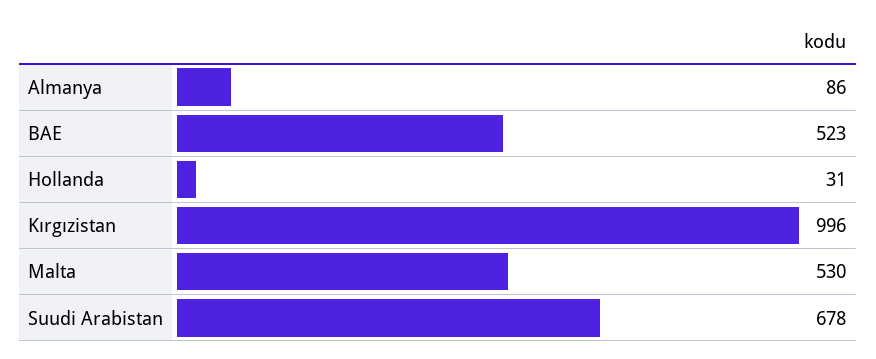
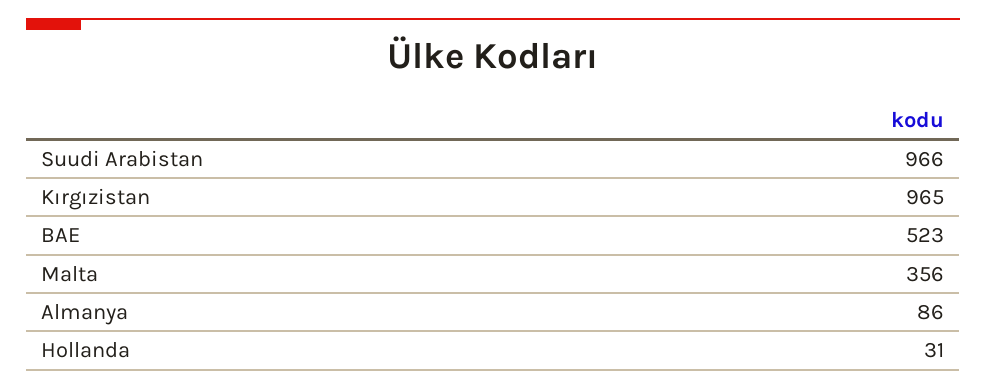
  {
    "Almanya": 86,
    "BAE": 523,
    "Hollanda": 31,
-   "Kırgızistan": 996,
+   "Kırgızistan": 965,
-   "Malta": 530,
+   "Malta": 356,
-   "Suudi Arabistan": 678
+   "Suudi Arabistan": 966
  }

